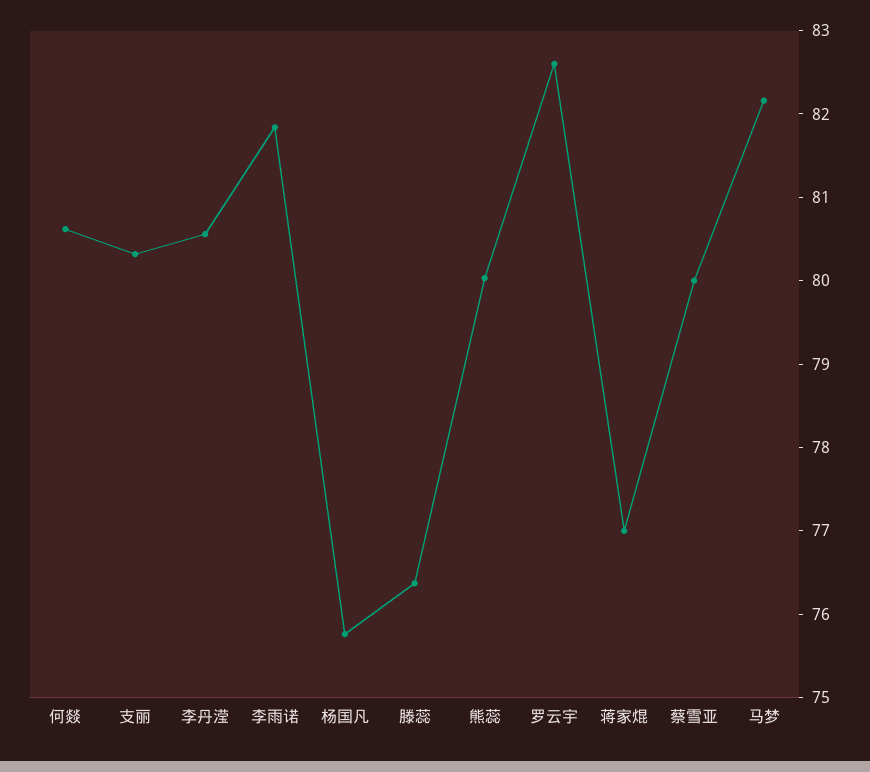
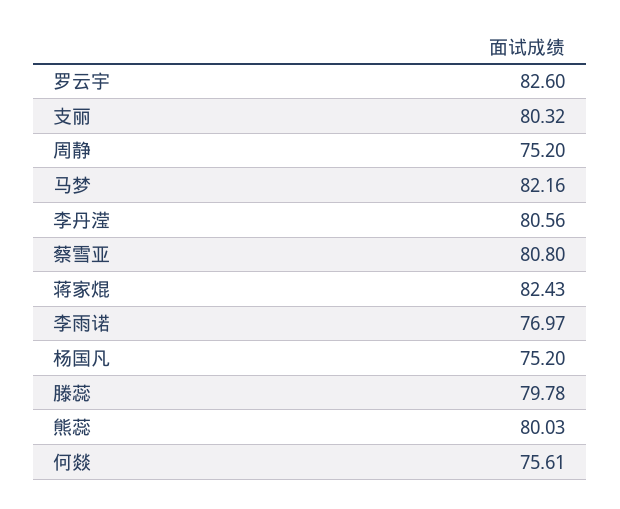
  {
-   "何燚": 80.6,
+   "何燚": 75.61,
    "支丽": 80.32,
    "李丹滢": 80.56,
-   "李雨诺": 81.8,
+   "李雨诺": 76.97,
-   "杨国凡": 75.8,
+   "杨国凡": 75.2,
-   "滕蕊": 76.4,
+   "滕蕊": 79.78,
    "熊蕊": 80.03,
    "罗云宇": 82.6,
-   "蒋家焜": 77,
+   "蒋家焜": 82.43,
-   "蔡雪亚": 80,
+   "蔡雪亚": 80.8,
-   "马梦": 82.16
+   "马梦": 82.16,
+   "周静": 75.2
  }

